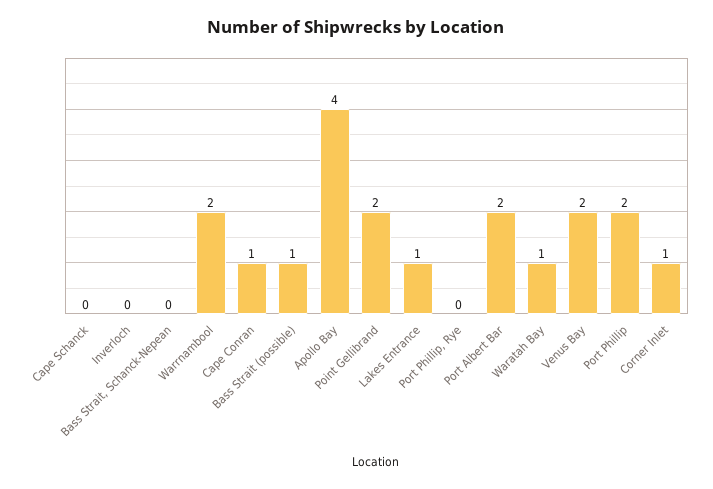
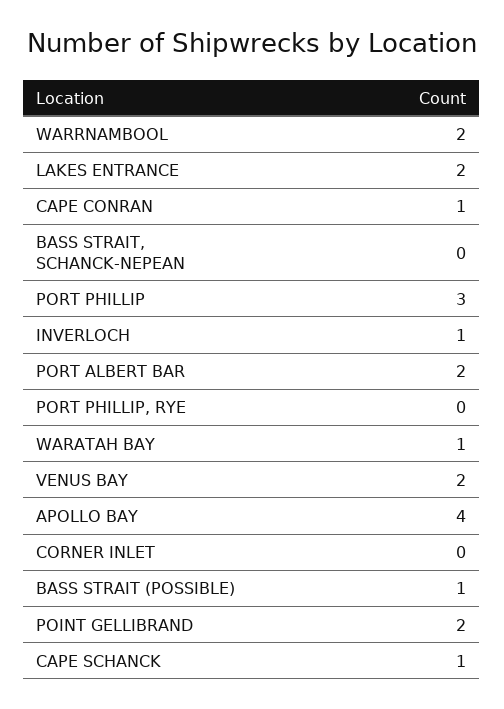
  {
-   "Cape Schanck": 0,
+   "Cape Schanck": 1,
-   "Inverloch": 0,
+   "Inverloch": 1,
    "Bass Strait, Schanck-Nepean": 0,
    "Warrnambool": 2,
    "Cape Conran": 1,
    "Bass Strait (possible)": 1,
    "Apollo Bay": 4,
    "Point Gellibrand": 2,
-   "Lakes Entrance": 1,
+   "Lakes Entrance": 2,
    "Port Phillip, Rye": 0,
    "Port Albert Bar": 2,
    "Waratah Bay": 1,
    "Venus Bay": 2,
-   "Port Phillip": 2,
+   "Port Phillip": 3,
-   "Corner Inlet": 1
+   "Corner Inlet": 0
  }

